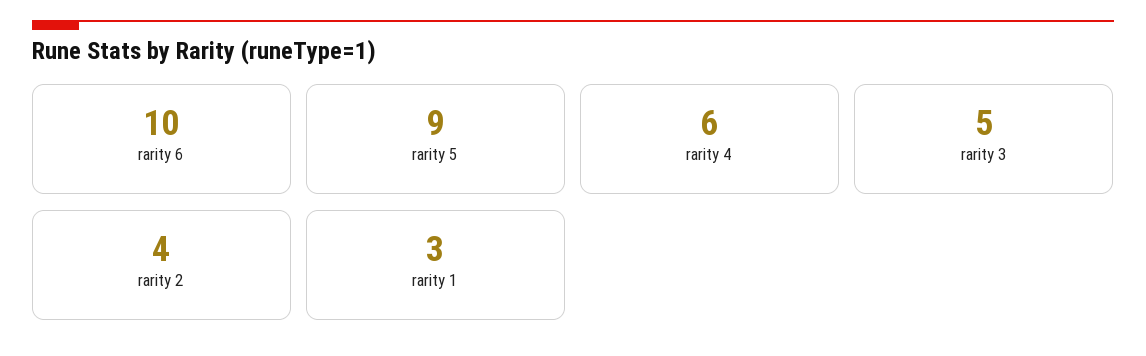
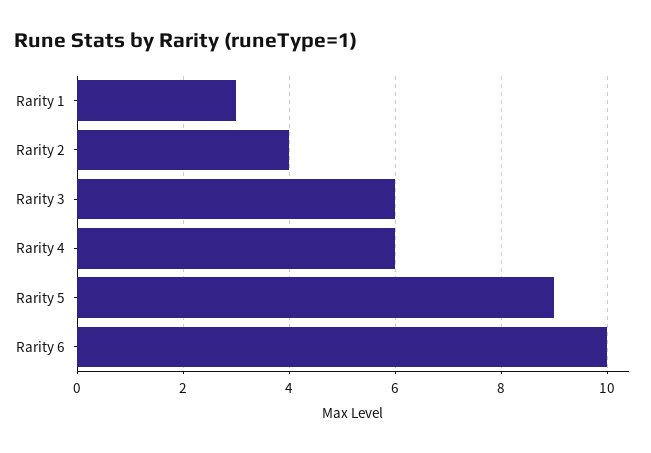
  {
    "rarity 6": 10,
    "rarity 5": 9,
    "rarity 4": 6,
-   "rarity 3": 5,
+   "rarity 3": 6,
    "rarity 2": 4,
    "rarity 1": 3
  }

